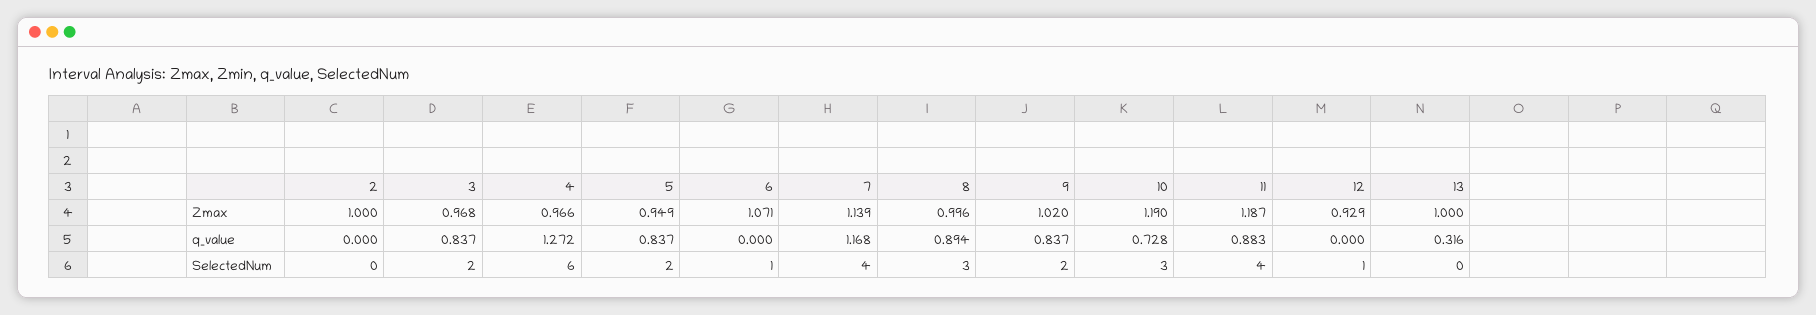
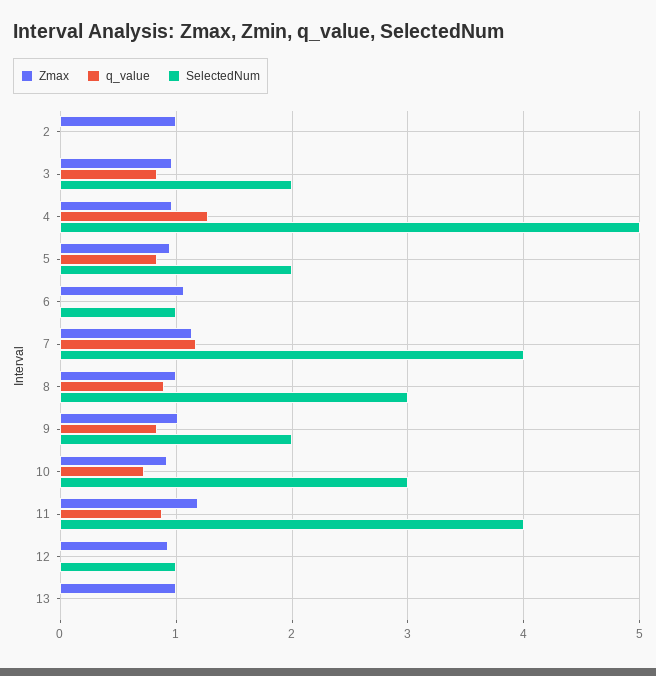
  {
    "Zmax": {
      "2": 1,
      "3": 0.968,
      "4": 0.966,
      "5": 0.949,
      "6": 1.071,
      "7": 1.139,
      "8": 0.996,
      "9": 1.02,
-     "10": 1.19,
+     "10": 0.9,
      "11": 1.187,
      "12": 0.929,
      "13": 1
    },
    "q_value": {
      "2": 0,
      "3": 0.837,
      "4": 1.272,
      "5": 0.837,
      "6": 0,
      "7": 1.168,
      "8": 0.894,
      "9": 0.837,
      "10": 0.728,
      "11": 0.883,
      "12": 0,
-     "13": 0.316
+     "13": 0
    },
    "SelectedNum": {
      "2": 0,
      "3": 2,
-     "4": 6,
+     "4": 5,
      "5": 2,
      "6": 1,
      "7": 4,
      "8": 3,
      "9": 2,
      "10": 3,
      "11": 4,
      "12": 1,
      "13": 0
    }
  }

